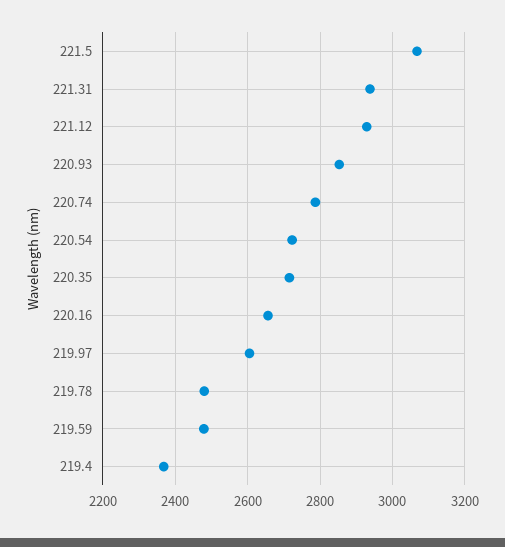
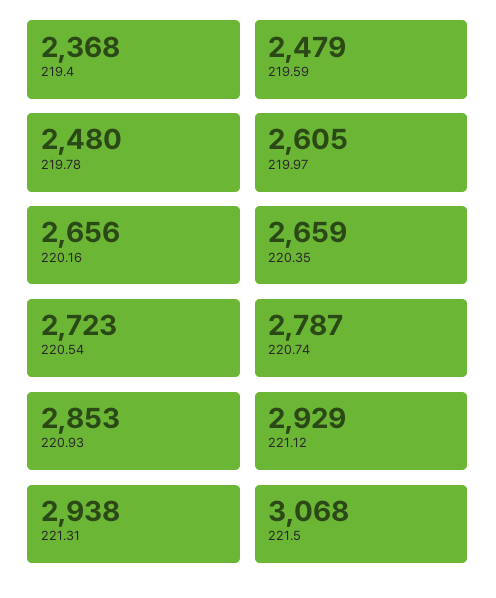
  {
    "221.5": 3068,
    "221.31": 2938,
    "221.12": 2929,
    "220.93": 2853,
    "220.74": 2787,
    "220.54": 2723,
-   "220.35": 2720,
+   "220.35": 2659,
    "220.16": 2656,
    "219.97": 2605,
    "219.78": 2480,
    "219.59": 2479,
    "219.4": 2368
  }

